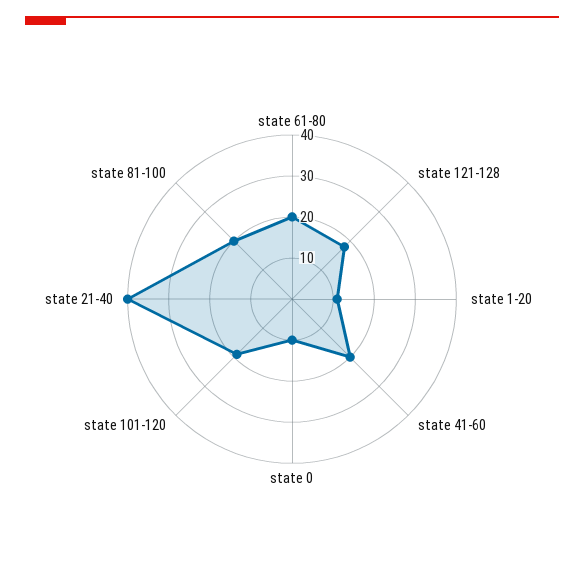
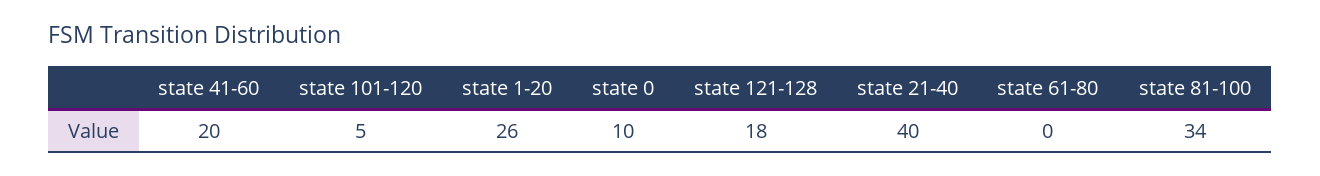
  {
-   "state 61-80": 20,
+   "state 61-80": 0,
    "state 121-128": 18,
-   "state 1-20": 10,
+   "state 1-20": 26,
    "state 41-60": 20,
    "state 0": 10,
-   "state 101-120": 20,
+   "state 101-120": 5,
    "state 21-40": 40,
-   "state 81-100": 20
+   "state 81-100": 34
  }

